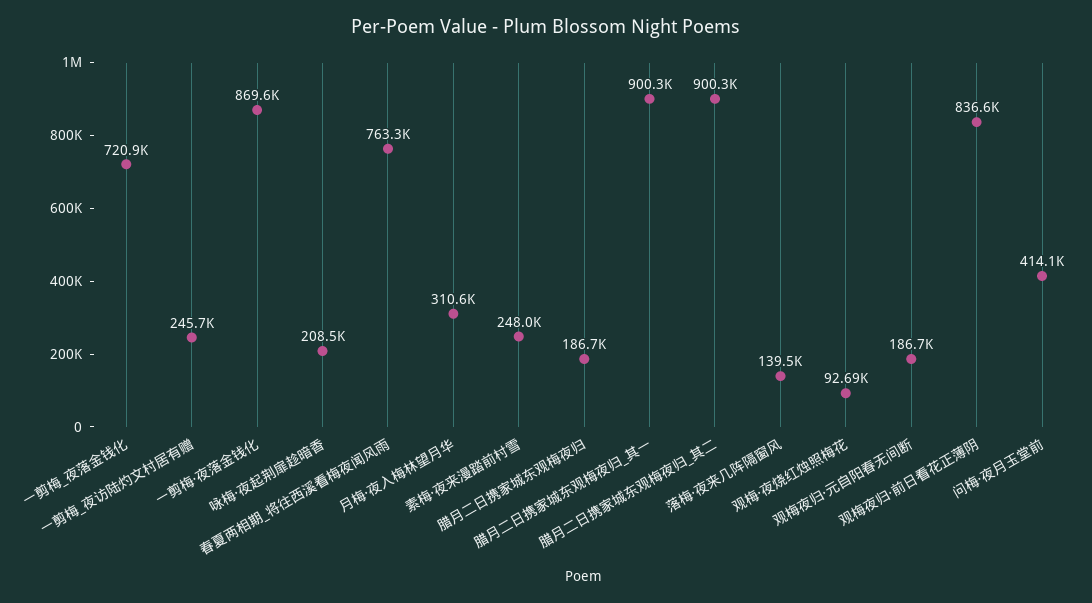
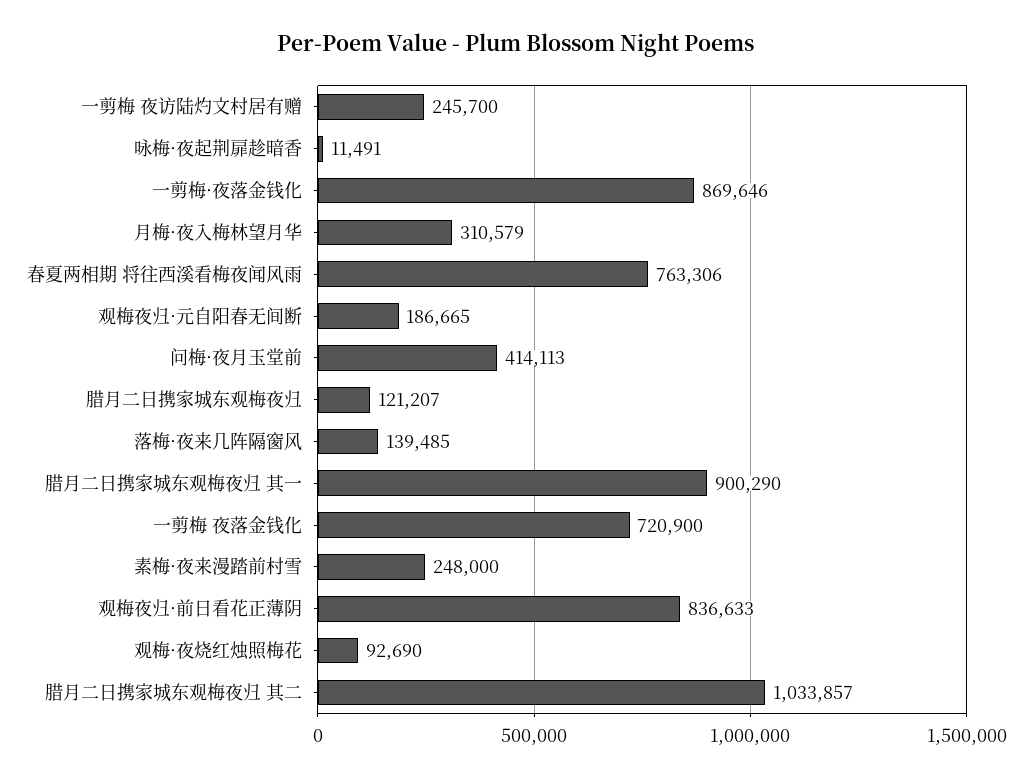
  {
    "一剪梅_夜落金钱化": 720900,
    "一剪梅_夜访陆灼文村居有赠": 245700,
    "一剪梅·夜落金钱化": 869646,
-   "咏梅·夜起荆扉趁暗香": 208500,
+   "咏梅·夜起荆扉趁暗香": 11491,
    "春夏两相期_将往西溪看梅夜闻风雨": 763306,
    "月梅·夜入梅林望月华": 310579,
    "素梅·夜来漫踏前村雪": 248000,
-   "腊月二日携家城东观梅夜归": 186700,
+   "腊月二日携家城东观梅夜归": 121207,
    "腊月二日携家城东观梅夜归_其一": 900290,
-   "腊月二日携家城东观梅夜归_其二": 900300,
+   "腊月二日携家城东观梅夜归_其二": 1033857,
    "落梅·夜来几阵隔窗风": 139485,
    "观梅·夜烧红烛照梅花": 92690,
    "观梅夜归·元自阳春无间断": 186665,
    "观梅夜归·前日看花正薄阴": 836633,
    "问梅·夜月玉堂前": 414113
  }

